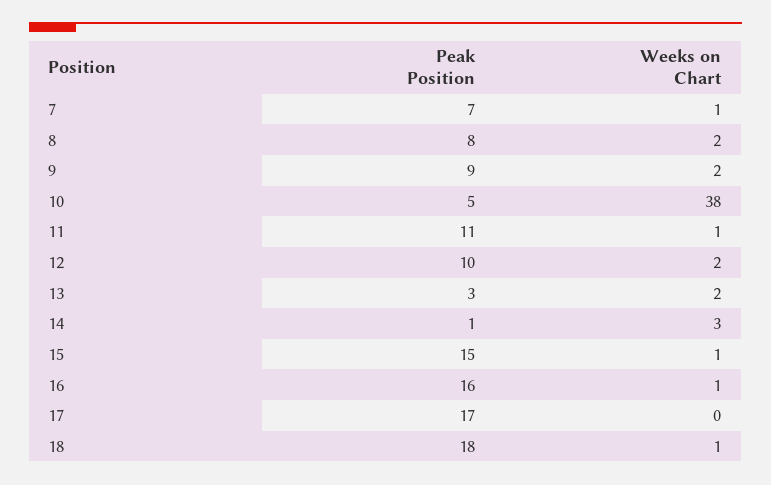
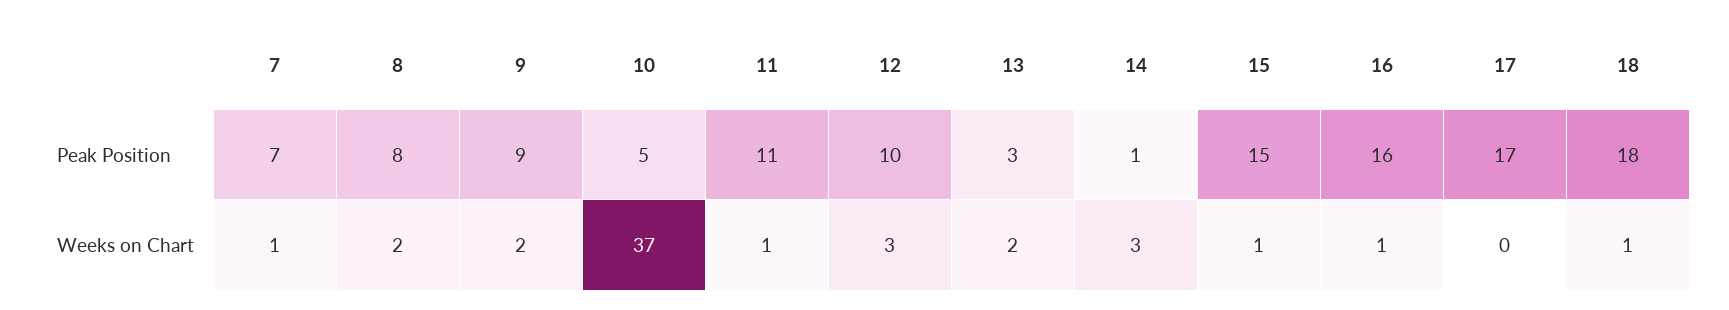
  {
    "Peak Position": {
      "7": 7,
      "8": 8,
      "9": 9,
      "10": 5,
      "11": 11,
      "12": 10,
      "13": 3,
      "14": 1,
      "15": 15,
      "16": 16,
      "17": 17,
      "18": 18
    },
    "Weeks on Chart": {
      "7": 1,
      "8": 2,
      "9": 2,
-     "10": 38,
+     "10": 37,
      "11": 1,
-     "12": 2,
+     "12": 3,
      "13": 2,
      "14": 3,
      "15": 1,
      "16": 1,
      "17": 0,
      "18": 1
    }
  }

